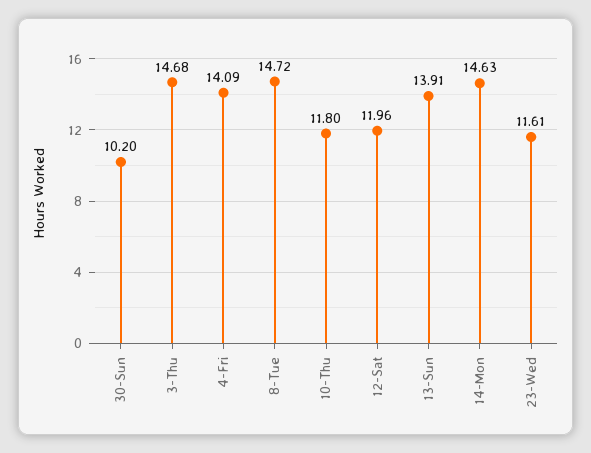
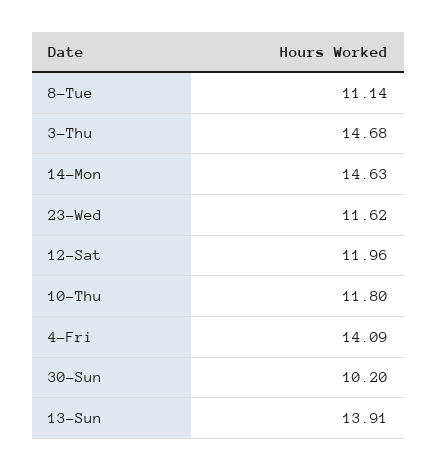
  {
    "30-Sun": 10.2,
    "3-Thu": 14.68,
    "4-Fri": 14.09,
-   "8-Tue": 14.72,
+   "8-Tue": 11.14,
    "10-Thu": 11.8,
    "12-Sat": 11.96,
    "13-Sun": 13.91,
    "14-Mon": 14.63,
-   "23-Wed": 11.61
+   "23-Wed": 11.62
  }

